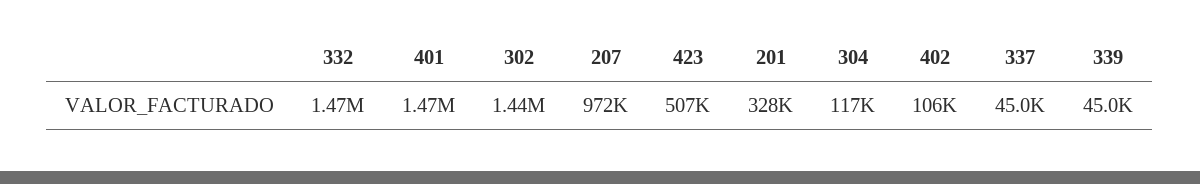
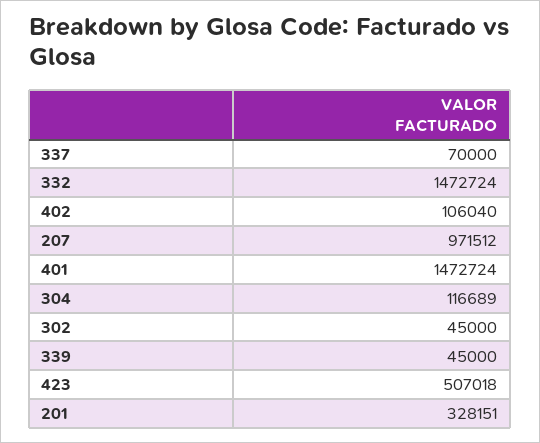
  {
    "332": 1472724,
    "401": 1472724,
-   "302": 1440000,
+   "302": 45000,
    "207": 971512,
    "423": 507018,
    "201": 328151,
    "304": 116689,
    "402": 106040,
-   "337": 45000,
+   "337": 70000,
    "339": 45000
  }

